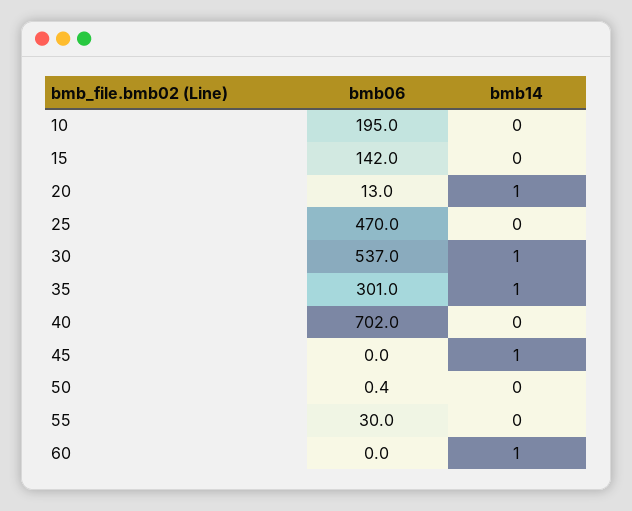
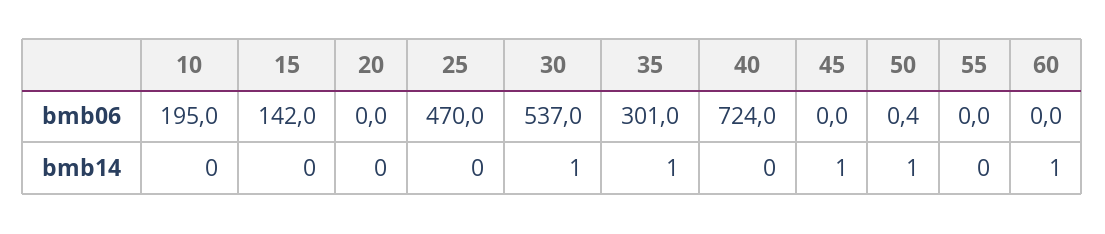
  {
    "bmb06": {
      "10": 195,
      "15": 142,
-     "20": 13,
+     "20": 0,
      "25": 470,
      "30": 537,
      "35": 301,
-     "40": 702,
+     "40": 724,
      "45": 0,
      "50": 0.4,
-     "55": 30,
+     "55": 0,
      "60": 0
    },
    "bmb14": {
      "10": 0,
      "15": 0,
-     "20": 1,
+     "20": 0,
      "25": 0,
      "30": 1,
      "35": 1,
      "40": 0,
      "45": 1,
-     "50": 0,
+     "50": 1,
      "55": 0,
      "60": 1
    }
  }

